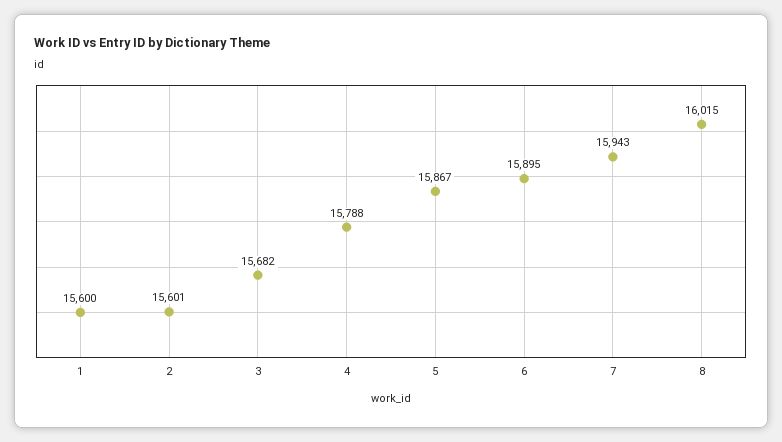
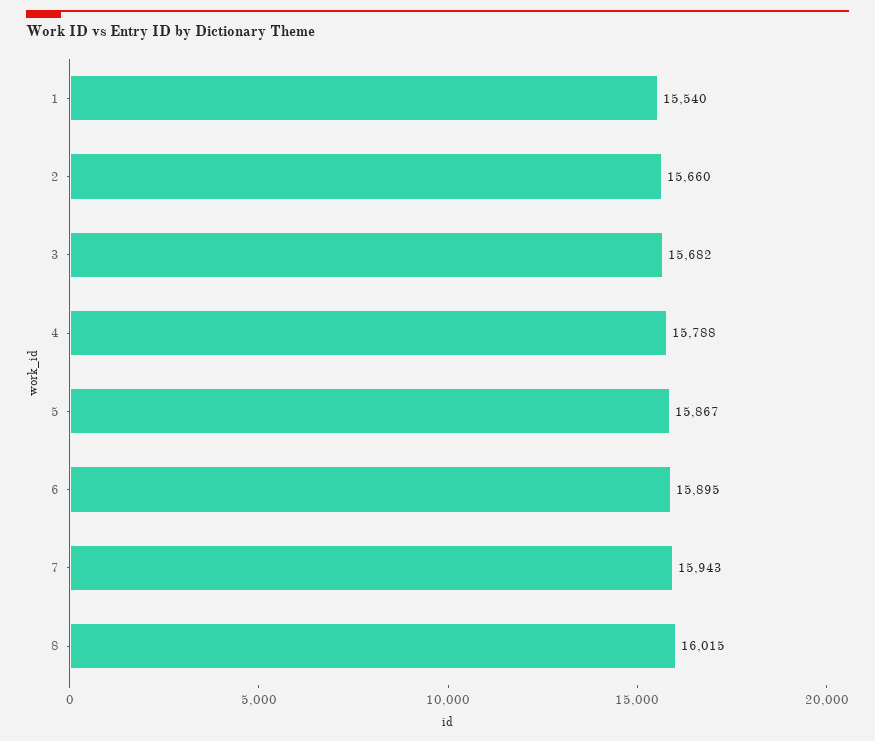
  {
-   "1": 15600,
+   "1": 15540,
-   "2": 15601,
+   "2": 15660,
    "3": 15682,
    "4": 15788,
    "5": 15867,
    "6": 15895,
    "7": 15943,
    "8": 16015
  }

